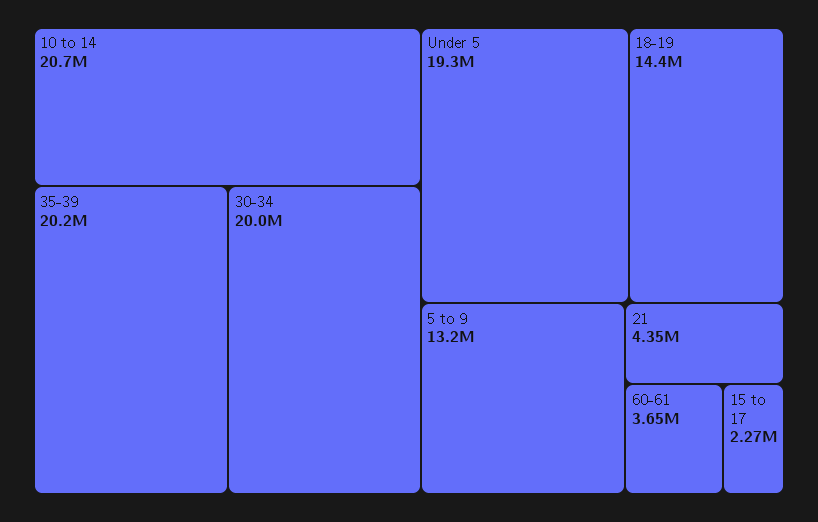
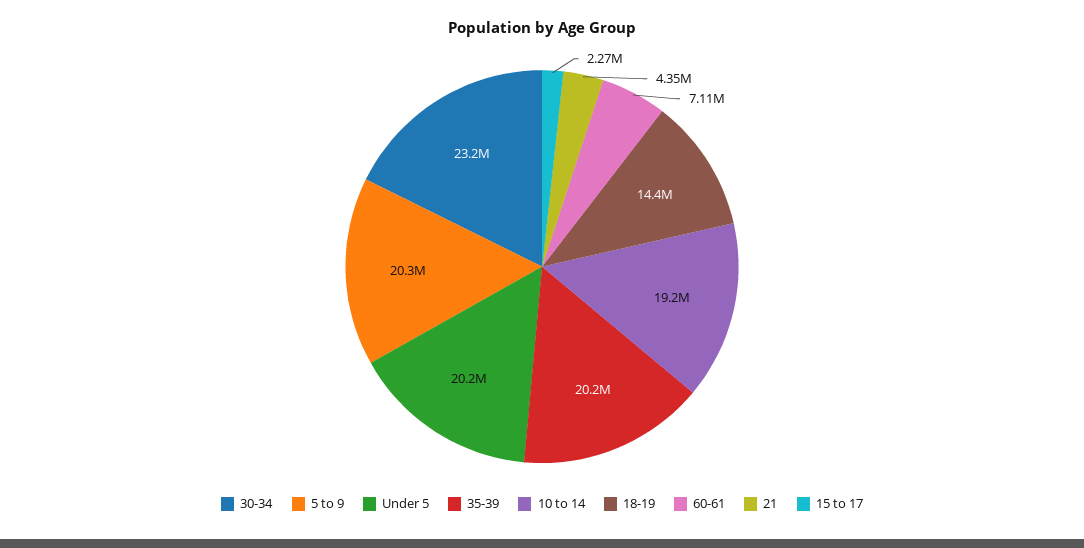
  {
-   "10 to 14": 20700000,
+   "10 to 14": 19200000,
    "35-39": 20200000,
-   "30-34": 20000000,
+   "30-34": 23200000,
-   "Under 5": 19300000,
+   "Under 5": 20200000,
    "18-19": 14400000,
-   "5 to 9": 13200000,
+   "5 to 9": 20300000,
    "21": 4350000,
-   "60-61": 3650000,
+   "60-61": 7110000,
    "15 to 17": 2270000
  }

